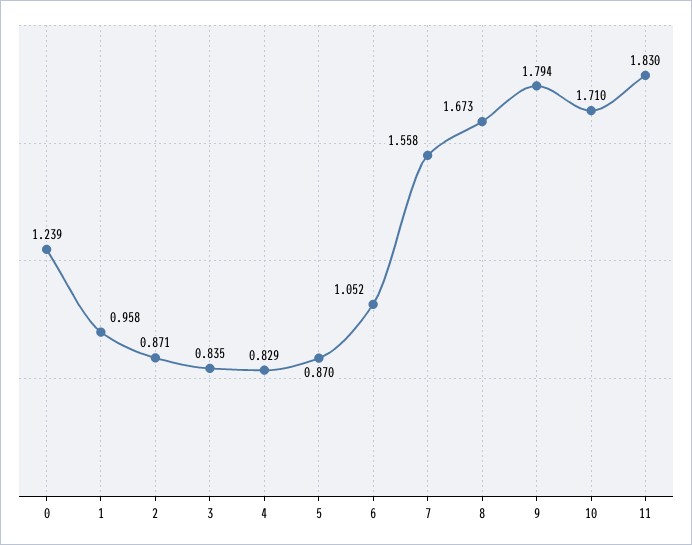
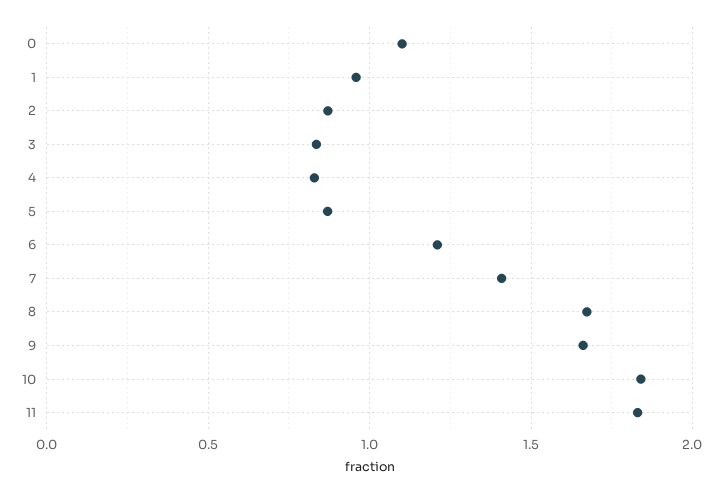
  {
-   "0": 1.239,
+   "0": 1.1,
    "1": 0.958,
    "2": 0.871,
    "3": 0.835,
    "4": 0.829,
    "5": 0.87,
-   "6": 1.052,
+   "6": 1.2,
-   "7": 1.558,
+   "7": 1.4,
    "8": 1.673,
-   "9": 1.794,
+   "9": 1.65,
-   "10": 1.71,
+   "10": 1.85,
    "11": 1.83
  }

